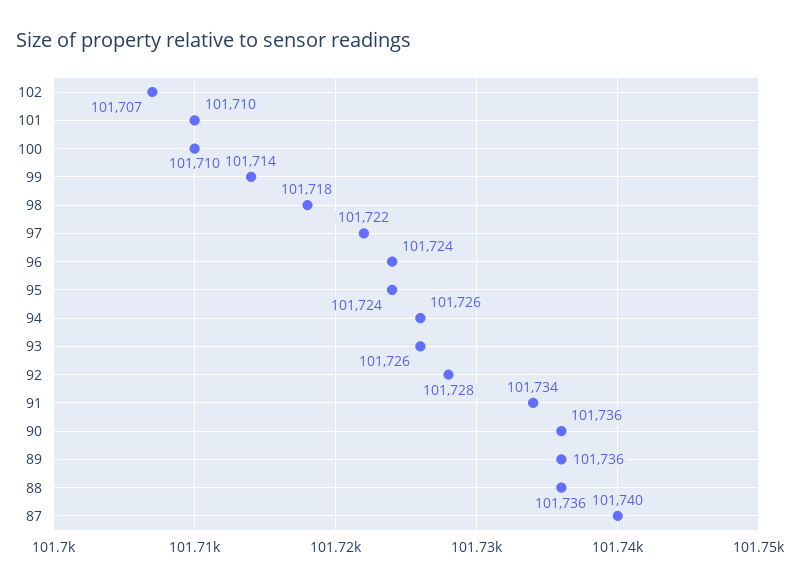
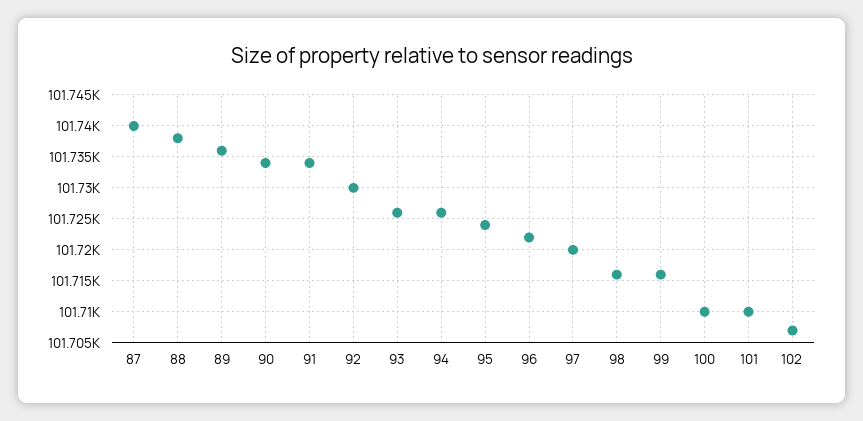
  {
    "102": 101707,
    "101": 101710,
    "100": 101710,
-   "99": 101714,
+   "99": 101716,
-   "98": 101718,
+   "98": 101716,
-   "97": 101722,
+   "97": 101720,
-   "96": 101724,
+   "96": 101722,
    "95": 101724,
    "94": 101726,
    "93": 101726,
-   "92": 101728,
+   "92": 101730,
    "91": 101734,
-   "90": 101736,
+   "90": 101734,
    "89": 101736,
-   "88": 101736,
+   "88": 101738,
    "87": 101740
  }

